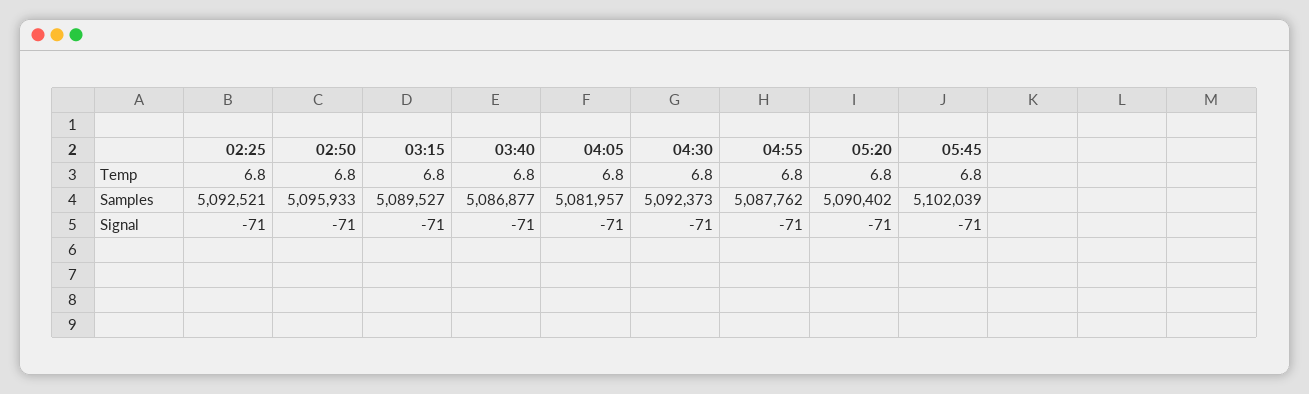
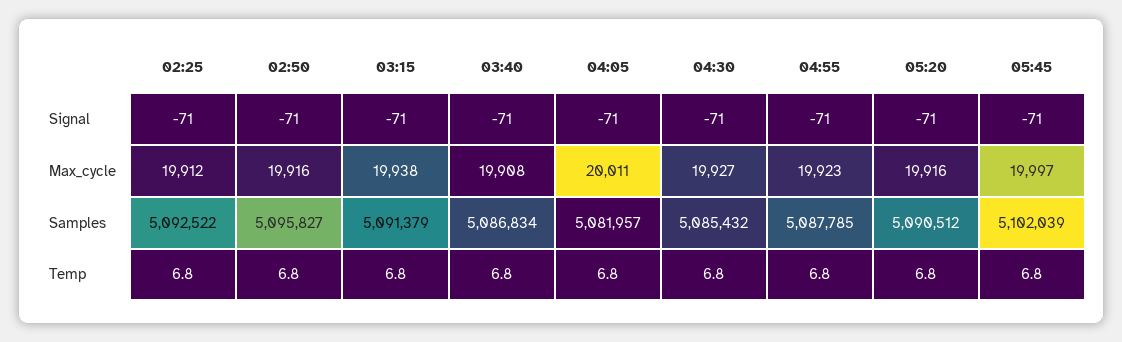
  {
    "02:25": {
      "Temp": 6.8,
-     "Samples": 5092521,
+     "Samples": 5092522,
-     "Signal": -71
+     "Signal": -71,
+     "Max_cycle": 19912
    },
    "02:50": {
      "Temp": 6.8,
-     "Samples": 5095933,
+     "Samples": 5095827,
-     "Signal": -71
+     "Signal": -71,
+     "Max_cycle": 19916
    },
    "03:15": {
      "Temp": 6.8,
-     "Samples": 5089527,
+     "Samples": 5091379,
-     "Signal": -71
+     "Signal": -71,
+     "Max_cycle": 19938
    },
    "03:40": {
      "Temp": 6.8,
-     "Samples": 5086877,
+     "Samples": 5086834,
-     "Signal": -71
+     "Signal": -71,
+     "Max_cycle": 19908
    },
    "04:05": {
      "Temp": 6.8,
      "Samples": 5081957,
-     "Signal": -71
+     "Signal": -71,
+     "Max_cycle": 20011
    },
    "04:30": {
      "Temp": 6.8,
-     "Samples": 5092373,
+     "Samples": 5085432,
-     "Signal": -71
+     "Signal": -71,
+     "Max_cycle": 19927
    },
    "04:55": {
      "Temp": 6.8,
-     "Samples": 5087762,
+     "Samples": 5087785,
-     "Signal": -71
+     "Signal": -71,
+     "Max_cycle": 19923
    },
    "05:20": {
      "Temp": 6.8,
-     "Samples": 5090402,
+     "Samples": 5090512,
-     "Signal": -71
+     "Signal": -71,
+     "Max_cycle": 19916
    },
    "05:45": {
      "Temp": 6.8,
      "Samples": 5102039,
-     "Signal": -71
+     "Signal": -71,
+     "Max_cycle": 19997
    }
  }

